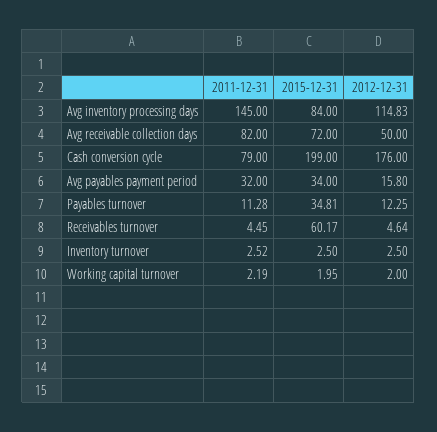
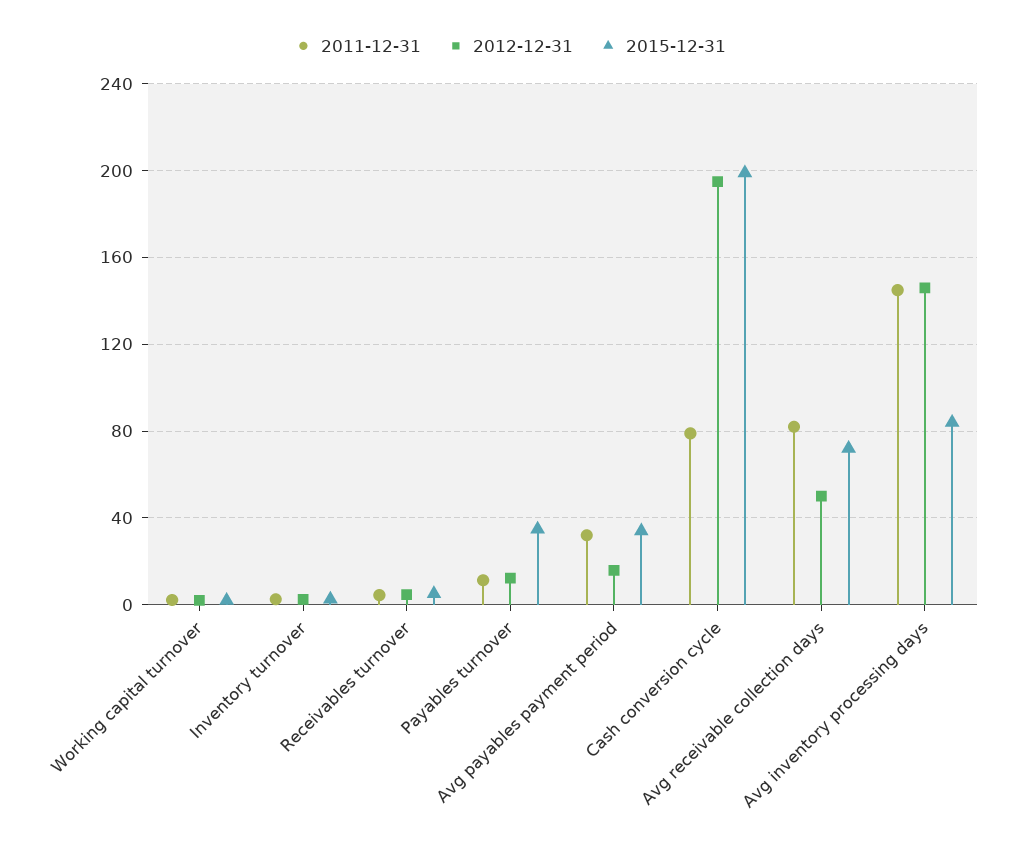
  {
    "2011-12-31": {
      "Avg inventory processing days": 145,
      "Avg receivable collection days": 82,
      "Cash conversion cycle": 79,
      "Avg payables payment period": 32,
      "Payables turnover": 11.28,
      "Receivables turnover": 4.45,
      "Inventory turnover": 2.52,
      "Working capital turnover": 2.19
    },
    "2015-12-31": {
      "Avg inventory processing days": 84,
      "Avg receivable collection days": 72,
      "Cash conversion cycle": 199,
      "Avg payables payment period": 34,
      "Payables turnover": 34.81,
-     "Receivables turnover": 60.17,
+     "Receivables turnover": 5,
      "Inventory turnover": 2.5,
      "Working capital turnover": 1.95
    },
    "2012-12-31": {
-     "Avg inventory processing days": 114.83,
+     "Avg inventory processing days": 145,
      "Avg receivable collection days": 50,
-     "Cash conversion cycle": 176,
+     "Cash conversion cycle": 195,
      "Avg payables payment period": 15.8,
      "Payables turnover": 12.25,
      "Receivables turnover": 4.64,
      "Inventory turnover": 2.5,
      "Working capital turnover": 2
    }
  }

